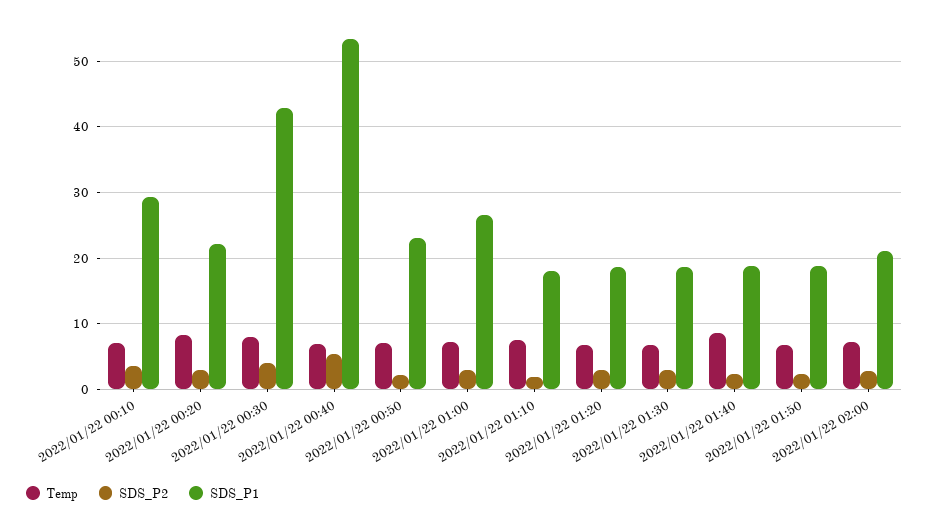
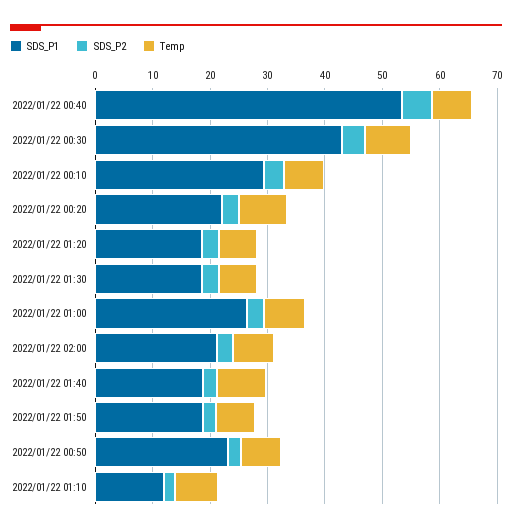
  {
    "Temp": {
      "2022/01/22 00:10": 7,
      "2022/01/22 00:20": 8,
      "2022/01/22 00:30": 8,
      "2022/01/22 00:40": 7,
      "2022/01/22 00:50": 7,
      "2022/01/22 01:00": 7,
      "2022/01/22 01:10": 8,
      "2022/01/22 01:20": 7,
      "2022/01/22 01:30": 7,
      "2022/01/22 01:40": 9,
      "2022/01/22 01:50": 7,
      "2022/01/22 02:00": 7
    },
    "SDS_P2": {
      "2022/01/22 00:10": 4,
      "2022/01/22 00:20": 3,
      "2022/01/22 00:30": 4,
      "2022/01/22 00:40": 5,
      "2022/01/22 00:50": 2,
      "2022/01/22 01:00": 3,
      "2022/01/22 01:10": 2,
      "2022/01/22 01:20": 3,
      "2022/01/22 01:30": 3,
      "2022/01/22 01:40": 2,
      "2022/01/22 01:50": 2,
      "2022/01/22 02:00": 3
    },
    "SDS_P1": {
      "2022/01/22 00:10": 29,
      "2022/01/22 00:20": 22,
      "2022/01/22 00:30": 43,
      "2022/01/22 00:40": 53,
      "2022/01/22 00:50": 23,
      "2022/01/22 01:00": 27,
-     "2022/01/22 01:10": 18,
+     "2022/01/22 01:10": 12,
      "2022/01/22 01:20": 19,
      "2022/01/22 01:30": 19,
      "2022/01/22 01:40": 19,
      "2022/01/22 01:50": 19,
      "2022/01/22 02:00": 21
    }
  }

